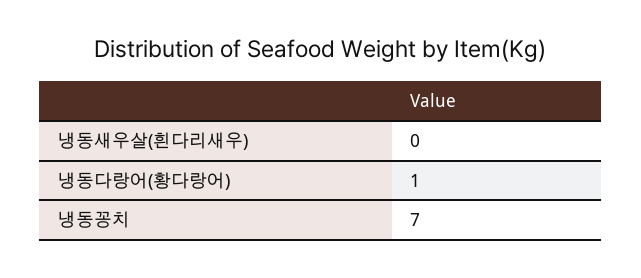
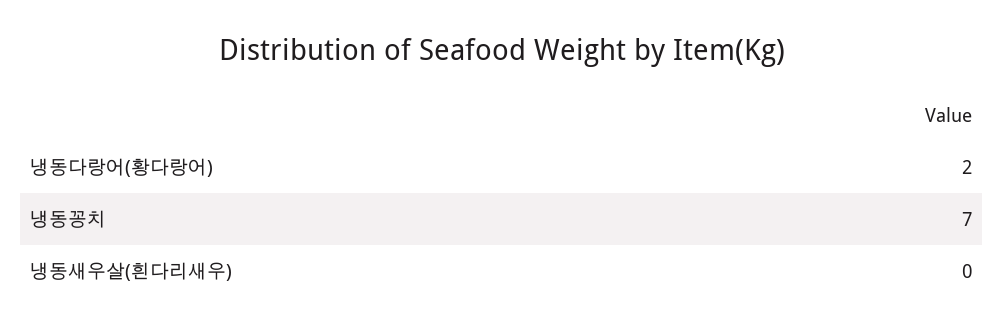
  {
    "냉동새우살(흰다리새우)": 0,
-   "냉동다랑어(황다랑어)": 1,
+   "냉동다랑어(황다랑어)": 2,
    "냉동꽁치": 7
  }

